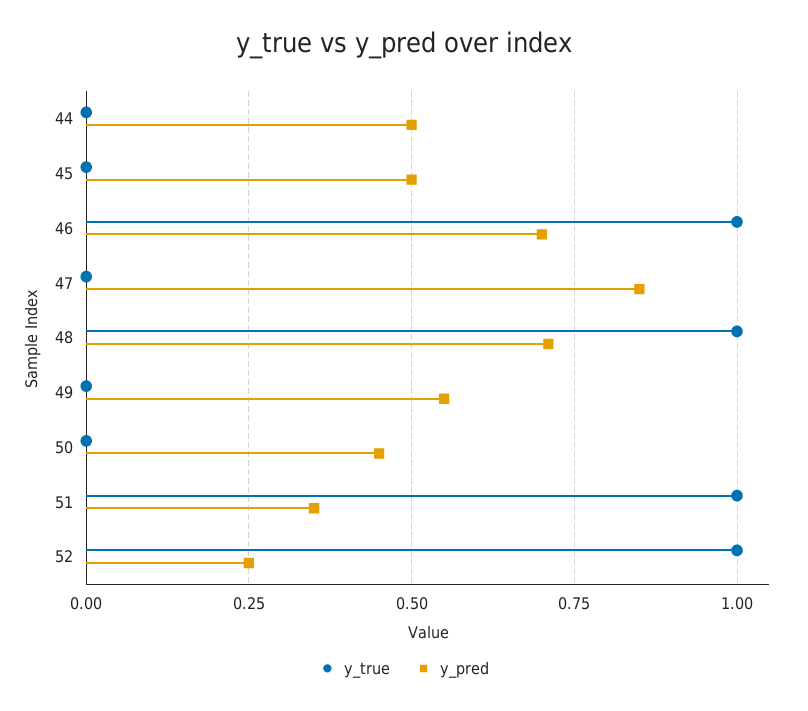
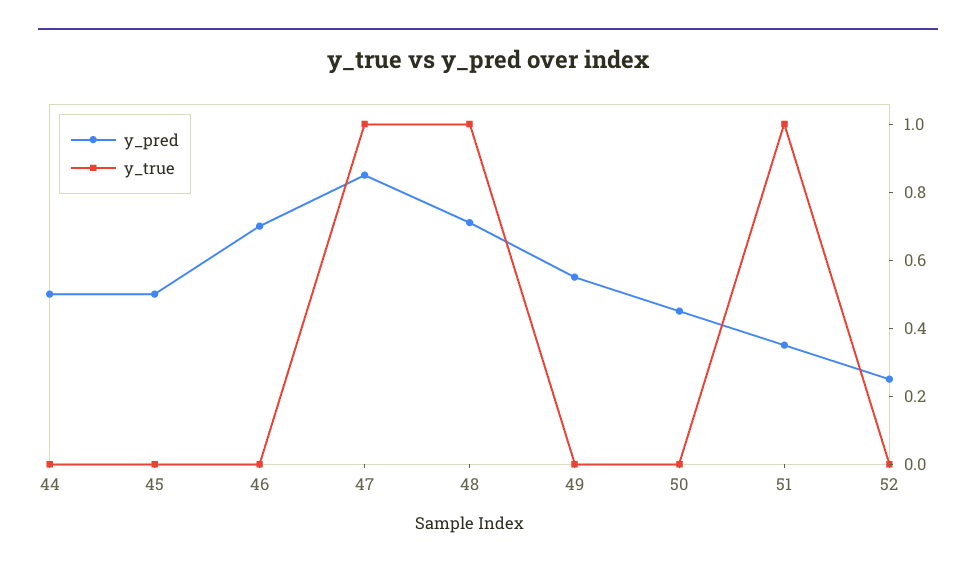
  {
    "y_true": {
      "44": 0,
      "45": 0,
-     "46": 1,
+     "46": 0,
-     "47": 0,
+     "47": 1,
      "48": 1,
      "49": 0,
      "50": 0,
      "51": 1,
-     "52": 1
+     "52": 0
    },
    "y_pred": {
      "44": 0.5,
      "45": 0.5,
      "46": 0.7,
      "47": 0.85,
      "48": 0.7,
      "49": 0.55,
      "50": 0.45,
      "51": 0.35,
      "52": 0.25
    }
  }

